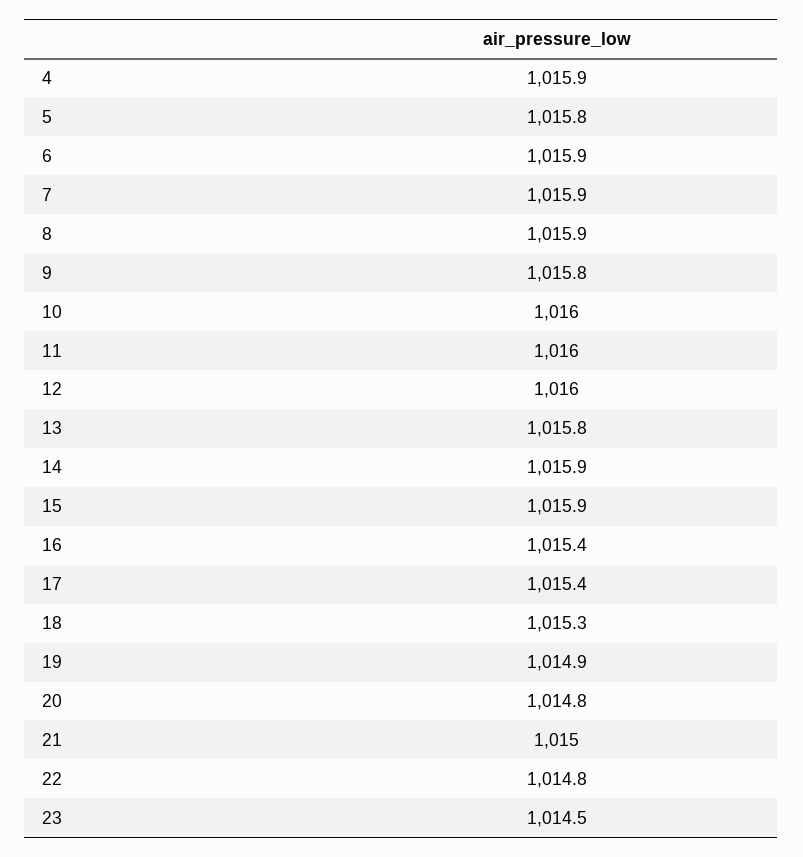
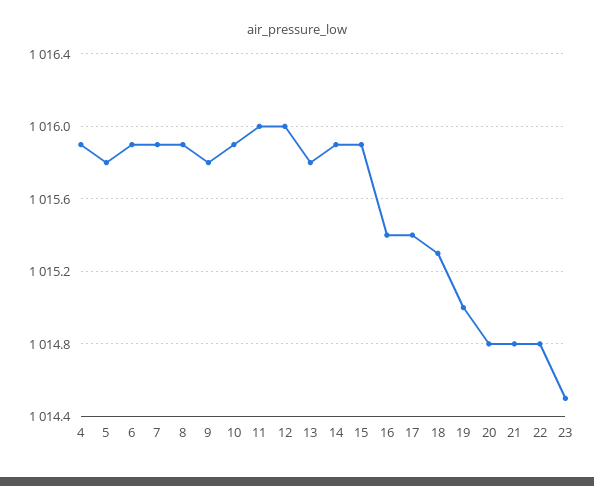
  {
    "4": 1015.9,
    "5": 1015.8,
    "6": 1015.9,
    "7": 1015.9,
    "8": 1015.9,
    "9": 1015.8,
-   "10": 1016,
+   "10": 1015.9,
    "11": 1016,
    "12": 1016,
    "13": 1015.8,
    "14": 1015.9,
    "15": 1015.9,
    "16": 1015.4,
    "17": 1015.4,
    "18": 1015.3,
-   "19": 1014.9,
+   "19": 1015,
    "20": 1014.8,
-   "21": 1015,
+   "21": 1014.8,
    "22": 1014.8,
    "23": 1014.5
  }

